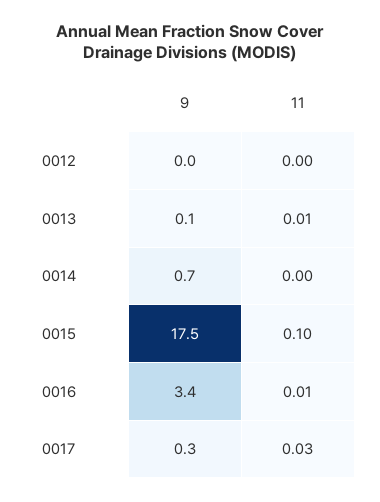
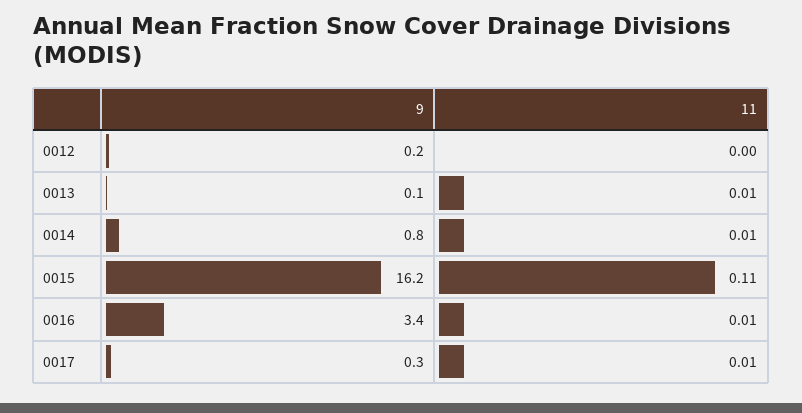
  {
    "9": {
-     "0012": 0,
+     "0012": 0.2,
      "0013": 0.1,
-     "0014": 0.7,
+     "0014": 0.8,
-     "0015": 17.5,
+     "0015": 16.2,
      "0016": 3.4,
      "0017": 0.3
    },
    "11": {
      "0012": 0,
      "0013": 0.01,
-     "0014": 0,
+     "0014": 0.01,
-     "0015": 0.1,
+     "0015": 0.11,
      "0016": 0.01,
-     "0017": 0.03
+     "0017": 0.01
    }
  }

